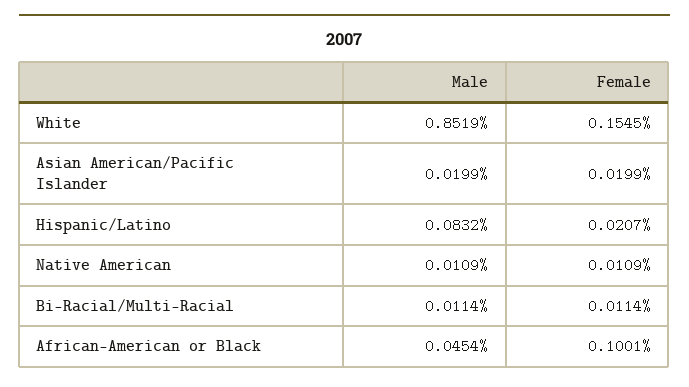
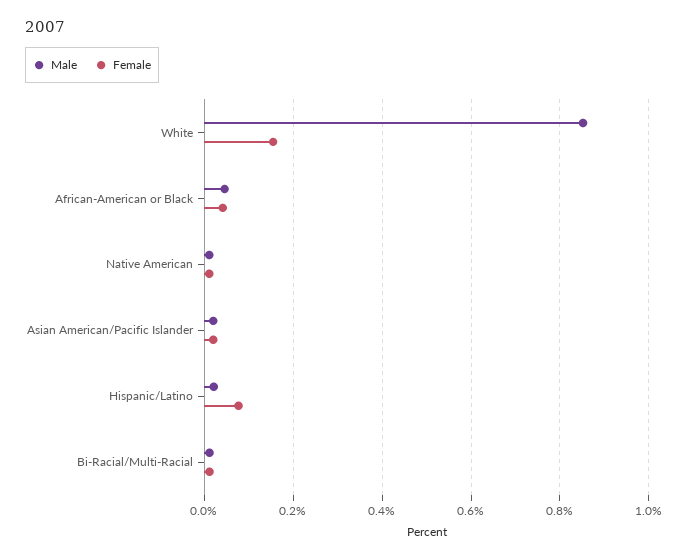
  {
    "Male": {
      "White": 0.8519,
      "Asian American/Pacific Islander": 0.0199,
-     "Hispanic/Latino": 0.0832,
+     "Hispanic/Latino": 0.02,
      "Native American": 0.0109,
      "Bi-Racial/Multi-Racial": 0.0114,
      "African-American or Black": 0.0454
    },
    "Female": {
      "White": 0.1545,
      "Asian American/Pacific Islander": 0.0199,
-     "Hispanic/Latino": 0.0207,
+     "Hispanic/Latino": 0.08,
      "Native American": 0.0109,
      "Bi-Racial/Multi-Racial": 0.0114,
-     "African-American or Black": 0.1001
+     "African-American or Black": 0.04
    }
  }

